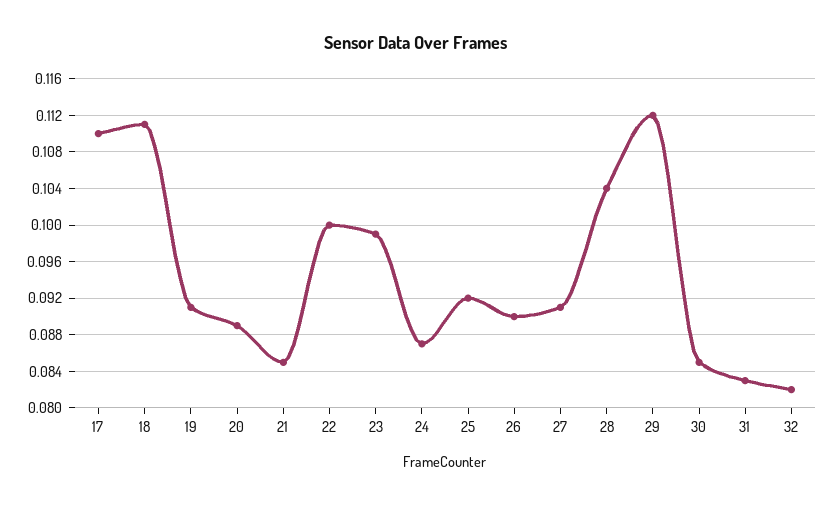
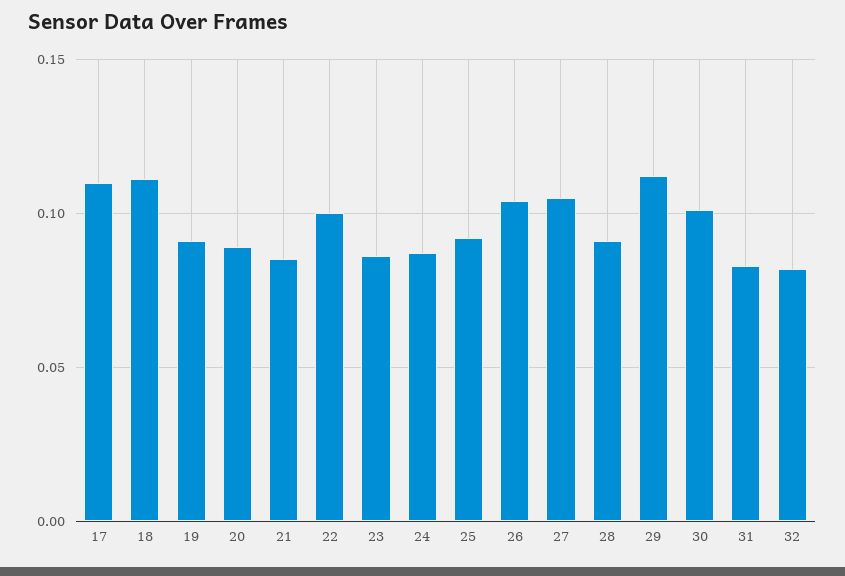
  {
    "17": 0.11,
    "18": 0.111,
    "19": 0.091,
    "20": 0.089,
    "21": 0.085,
    "22": 0.1,
-   "23": 0.099,
+   "23": 0.085,
    "24": 0.087,
    "25": 0.092,
-   "26": 0.09,
+   "26": 0.105,
-   "27": 0.091,
+   "27": 0.105,
-   "28": 0.104,
+   "28": 0.09,
    "29": 0.112,
-   "30": 0.085,
+   "30": 0.1,
    "31": 0.083,
    "32": 0.082
  }

